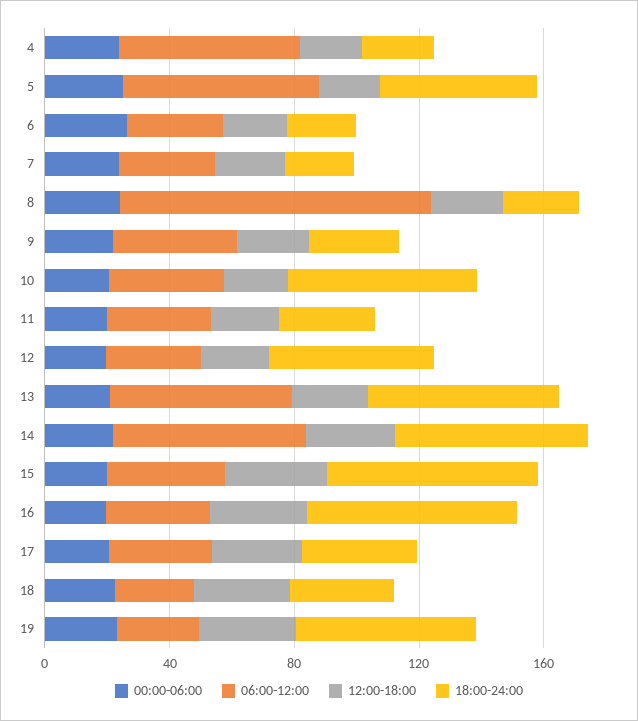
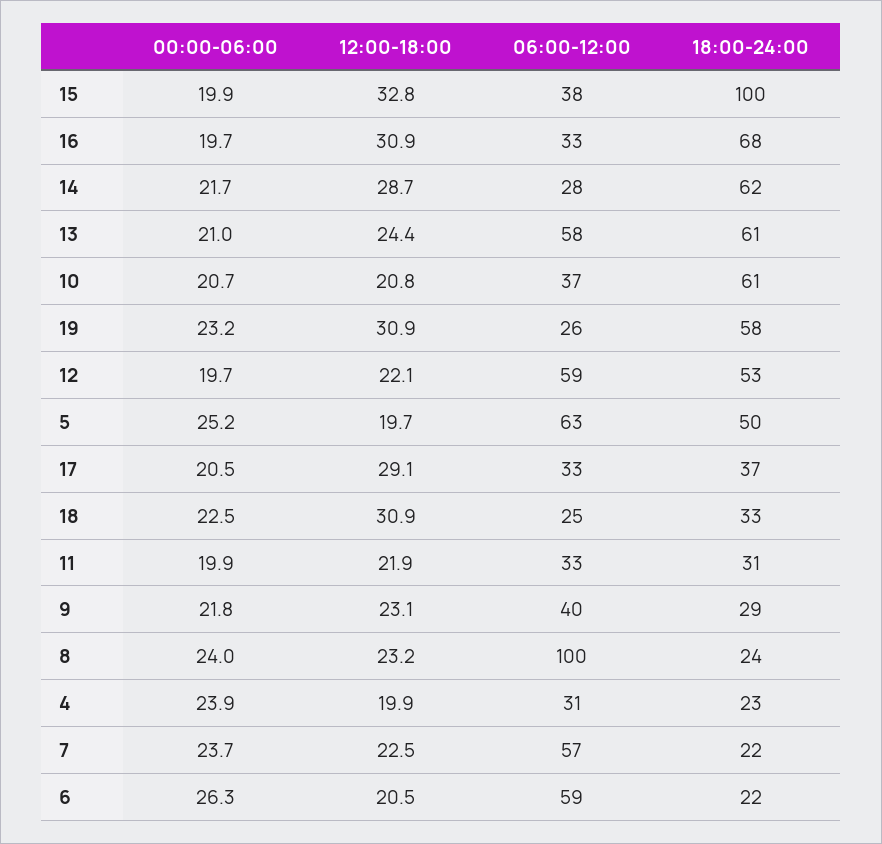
  {
    "00:00-06:00": {
      "4": 23.9,
      "5": 25.2,
      "6": 26.3,
      "7": 23.7,
      "8": 24,
      "9": 21.8,
      "10": 20.7,
      "11": 19.9,
      "12": 19.7,
      "13": 21,
      "14": 21.7,
      "15": 19.9,
      "16": 19.7,
      "17": 20.5,
      "18": 22.5,
      "19": 23.2
    },
    "06:00-12:00": {
-     "4": 60,
+     "4": 31,
      "5": 63,
-     "6": 30,
+     "6": 59,
-     "7": 30,
+     "7": 57,
      "8": 100,
      "9": 40,
      "10": 37,
      "11": 33,
-     "12": 30,
+     "12": 59,
      "13": 58,
-     "14": 60,
+     "14": 28,
      "15": 38,
      "16": 33,
      "17": 33,
      "18": 25,
      "19": 26
    },
    "12:00-18:00": {
      "4": 19.9,
      "5": 19.7,
      "6": 20.5,
      "7": 22.5,
      "8": 23.2,
      "9": 23.1,
      "10": 20.8,
      "11": 21.9,
      "12": 22.1,
      "13": 24.4,
      "14": 28.7,
      "15": 32.8,
      "16": 30.9,
      "17": 29.1,
      "18": 30.9,
      "19": 30.9
    },
    "18:00-24:00": {
      "4": 23,
      "5": 50,
      "6": 22,
      "7": 22,
      "8": 24,
      "9": 29,
      "10": 61,
      "11": 31,
      "12": 53,
      "13": 61,
      "14": 62,
-     "15": 70,
+     "15": 100,
      "16": 68,
      "17": 37,
      "18": 33,
      "19": 58
    }
  }

